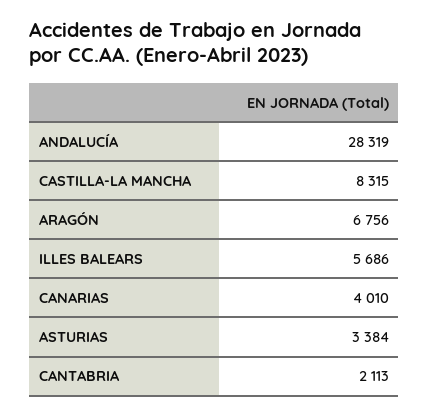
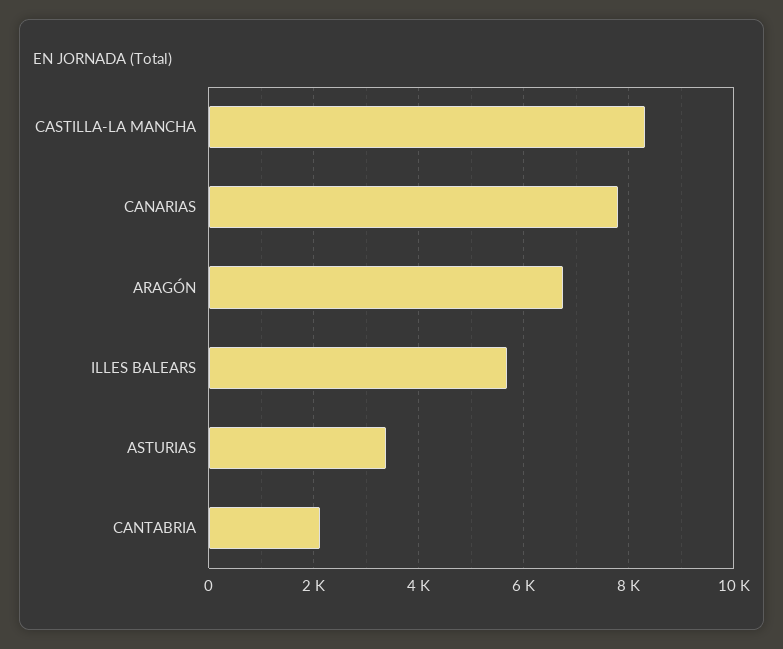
  {
-   "ANDALUCÍA": 28319,
    "CASTILLA-LA MANCHA": 8315,
    "ARAGÓN": 6756,
    "ILLES BALEARS": 5686,
-   "CANARIAS": 4010,
+   "CANARIAS": 7800,
    "ASTURIAS": 3384,
    "CANTABRIA": 2113
  }

